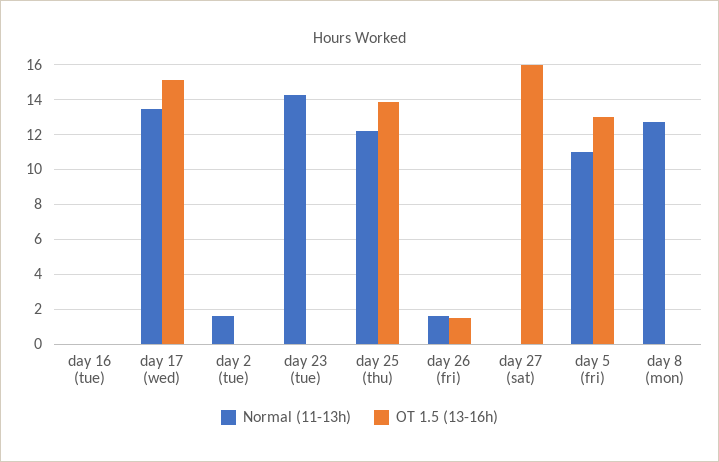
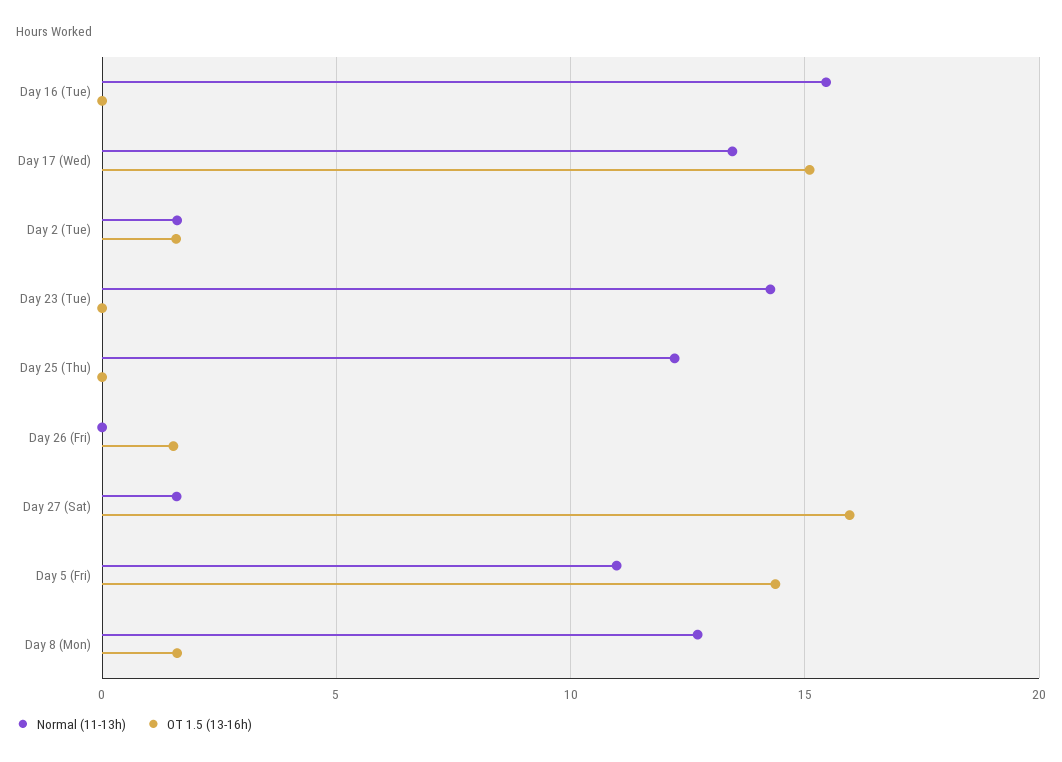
  {
    "Normal (11-13h)": {
-     "day 16 (tue)": 0,
+     "day 16 (tue)": 15.5,
      "day 17 (wed)": 13.5,
      "day 2 (tue)": 1.5,
      "day 23 (tue)": 14.5,
      "day 25 (thu)": 12,
-     "day 26 (fri)": 1.5,
+     "day 26 (fri)": 0,
-     "day 27 (sat)": 0,
+     "day 27 (sat)": 1.5,
      "day 5 (fri)": 11,
      "day 8 (mon)": 12.5
    },
    "OT 1.5 (13-16h)": {
      "day 16 (tue)": 0,
      "day 17 (wed)": 15,
-     "day 2 (tue)": 0,
+     "day 2 (tue)": 1.5,
      "day 23 (tue)": 0,
-     "day 25 (thu)": 14,
+     "day 25 (thu)": 0,
      "day 26 (fri)": 1.5,
      "day 27 (sat)": 16,
-     "day 5 (fri)": 13,
+     "day 5 (fri)": 14.5,
-     "day 8 (mon)": 0
+     "day 8 (mon)": 1.5
    }
  }

